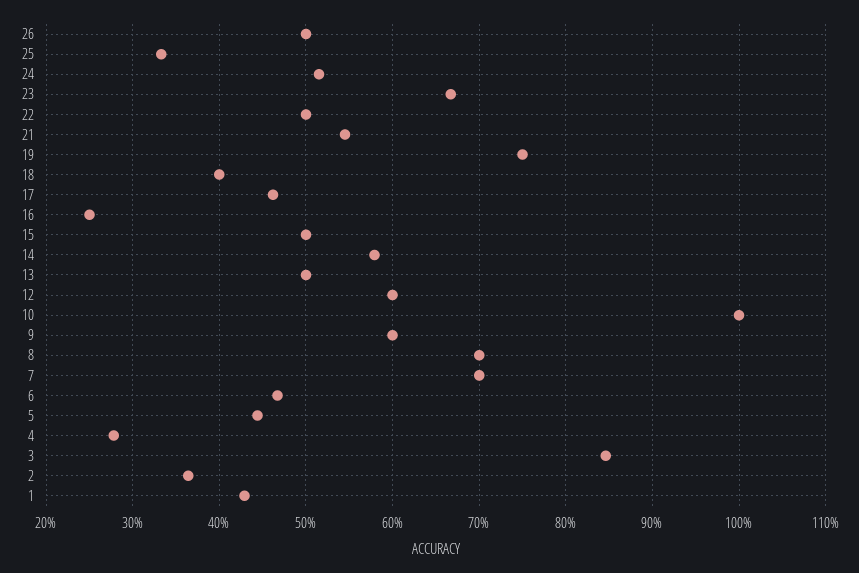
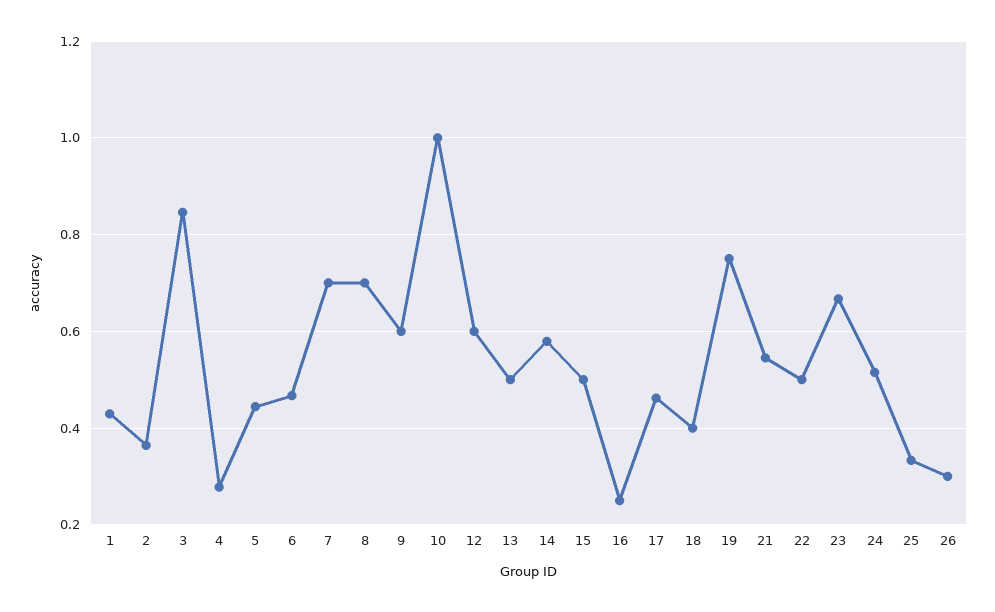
  {
-   "26": 0.5,
+   "26": 0.3,
    "25": 0.33,
    "24": 0.52,
    "23": 0.67,
    "22": 0.5,
    "21": 0.55,
    "19": 0.75,
    "18": 0.4,
    "17": 0.46,
    "16": 0.25,
    "15": 0.5,
    "14": 0.58,
    "13": 0.5,
    "12": 0.6,
    "10": 1,
    "9": 0.6,
    "8": 0.7,
    "7": 0.7,
    "6": 0.47,
    "5": 0.44,
    "4": 0.28,
    "3": 0.85,
    "2": 0.36,
    "1": 0.43
  }

